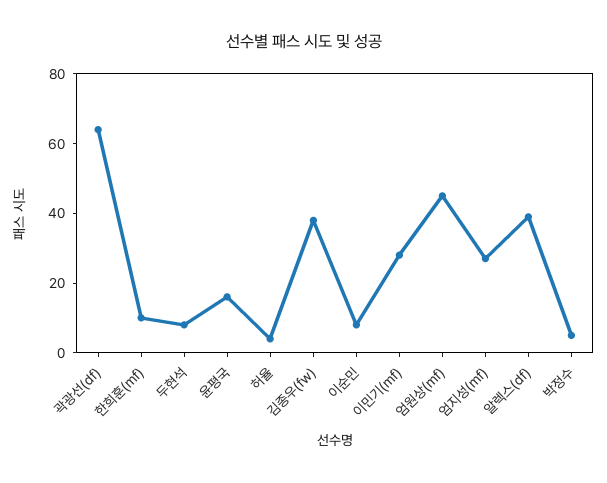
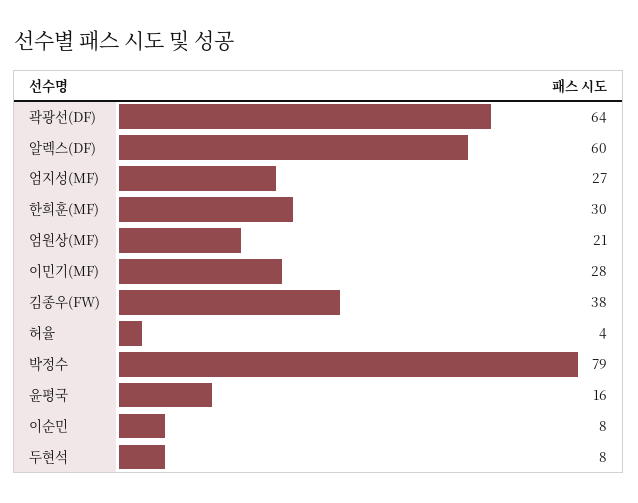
  {
    "곽광선(df)": 64,
-   "한희훈(mf)": 10,
+   "한희훈(mf)": 30,
    "두현석": 8,
    "윤평국": 16,
    "허율": 4,
    "김종우(fw)": 38,
    "이순민": 8,
    "이민기(mf)": 28,
-   "엄원상(mf)": 45,
+   "엄원상(mf)": 21,
    "엄지성(mf)": 27,
-   "알렉스(df)": 40,
+   "알렉스(df)": 60,
-   "박정수": 5
+   "박정수": 79
  }

